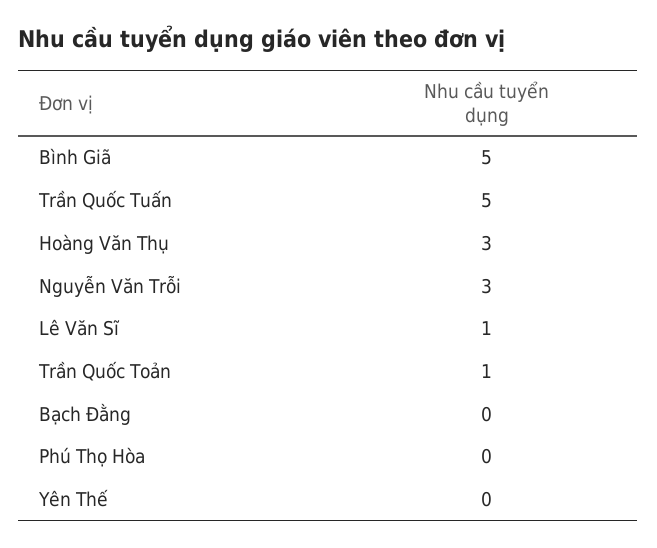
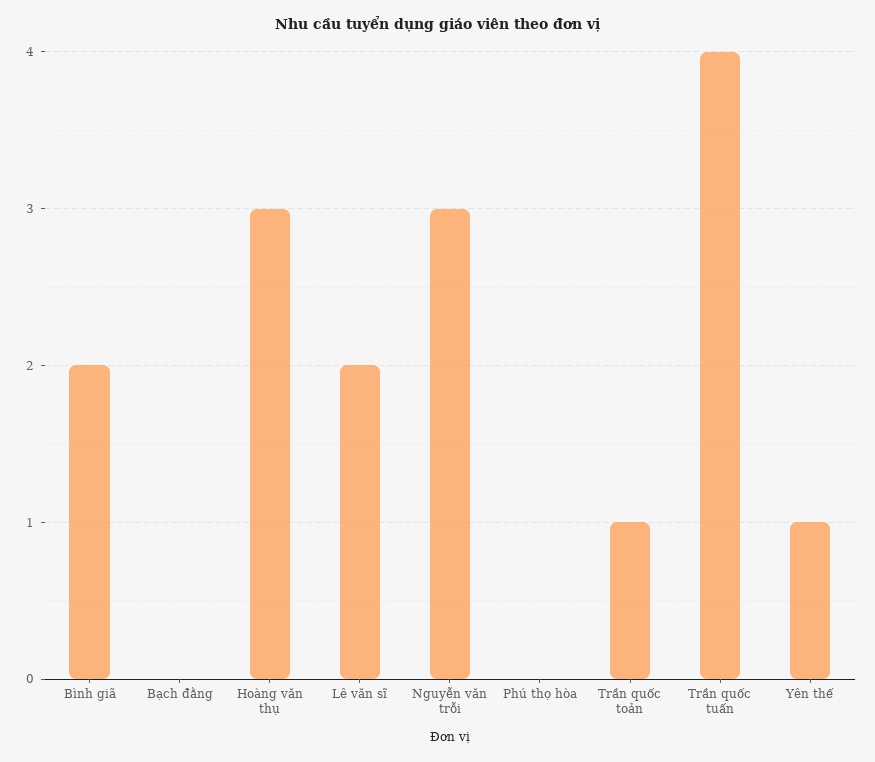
  {
-   "Bình Giã": 5,
+   "Bình Giã": 2,
-   "Trần Quốc Tuấn": 5,
+   "Trần Quốc Tuấn": 4,
    "Hoàng Văn Thụ": 3,
    "Nguyễn Văn Trỗi": 3,
-   "Lê Văn Sĩ": 1,
+   "Lê Văn Sĩ": 2,
    "Trần Quốc Toản": 1,
    "Bạch Đằng": 0,
    "Phú Thọ Hòa": 0,
-   "Yên Thế": 0
+   "Yên Thế": 1
  }

